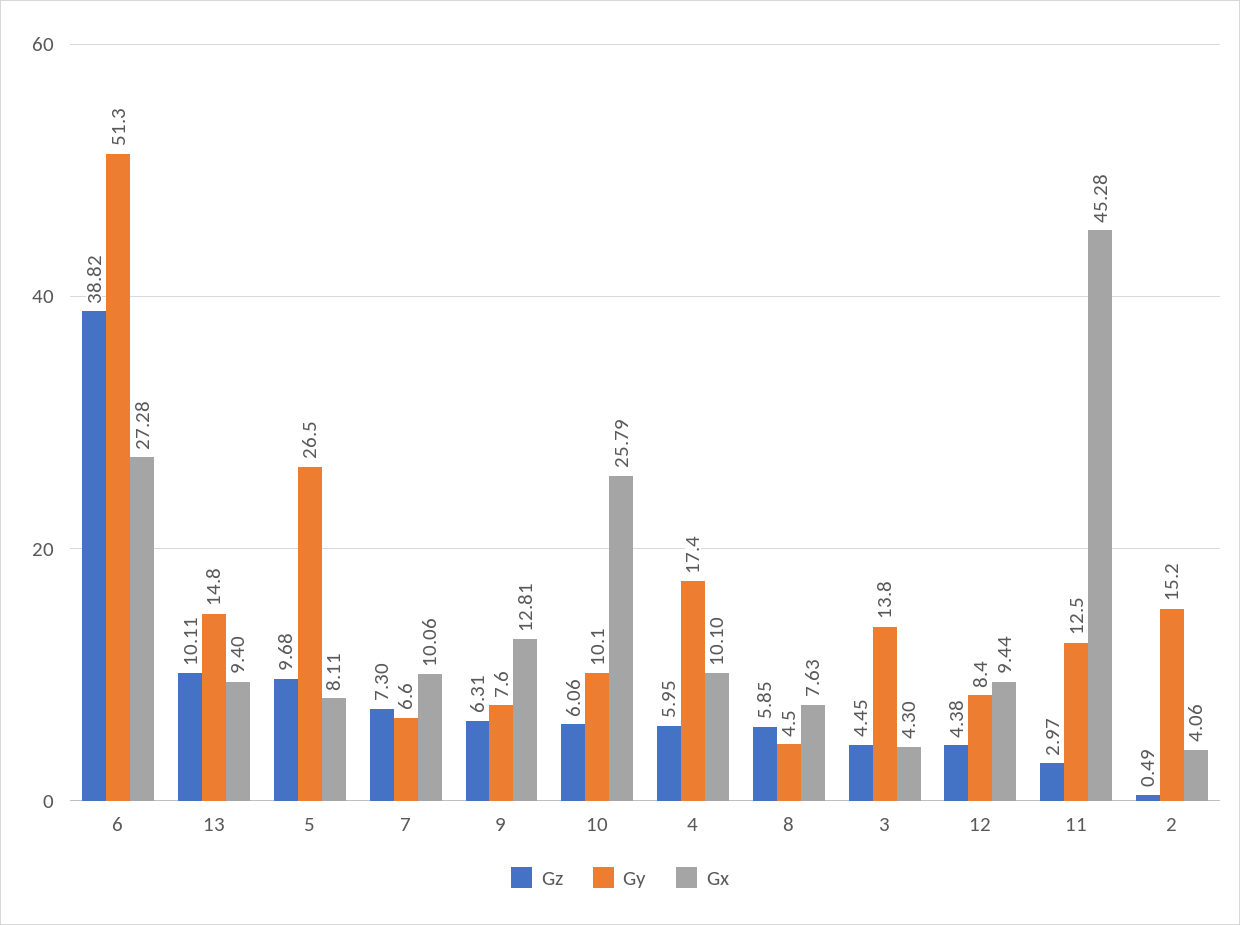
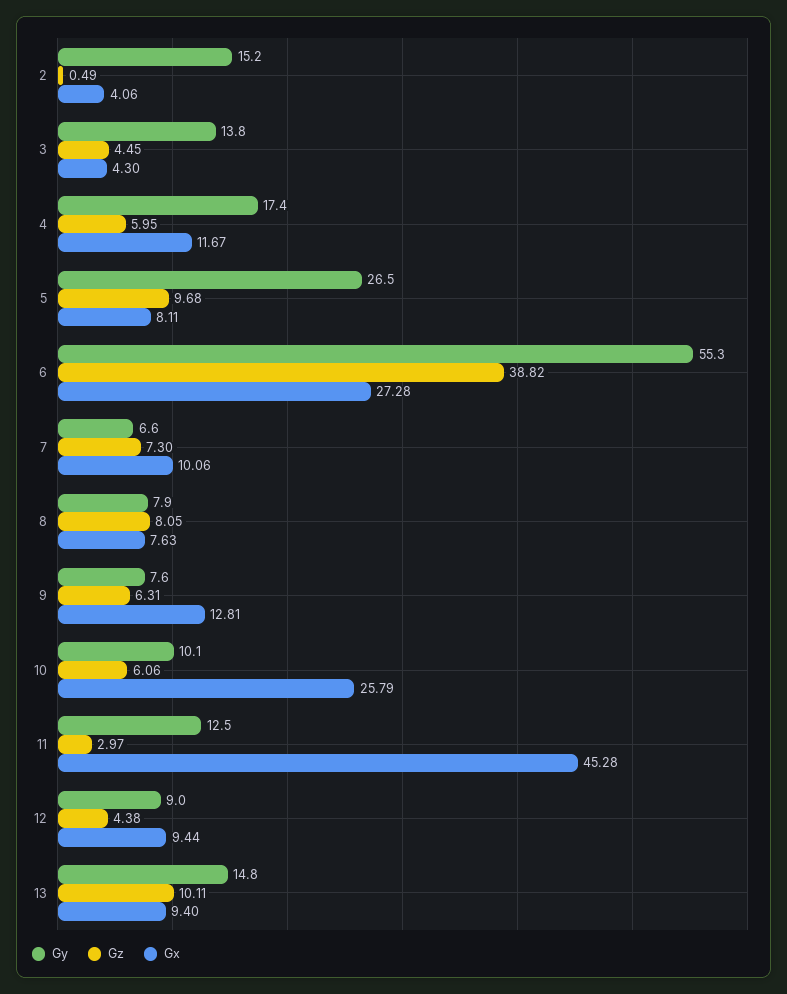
  {
    "Gz": {
      "6": 38.82,
      "13": 10.11,
      "5": 9.68,
      "7": 7.3,
      "9": 6.31,
      "10": 6.06,
      "4": 5.95,
-     "8": 5.85,
+     "8": 8.05,
      "3": 4.45,
      "12": 4.38,
      "11": 2.97,
      "2": 0.49
    },
    "Gy": {
-     "6": 51.3,
+     "6": 55.3,
      "13": 14.8,
      "5": 26.5,
      "7": 6.6,
      "9": 7.6,
      "10": 10.1,
      "4": 17.4,
-     "8": 4.5,
+     "8": 7.9,
      "3": 13.8,
-     "12": 8.4,
+     "12": 9,
      "11": 12.5,
      "2": 15.2
    },
    "Gx": {
      "6": 27.28,
      "13": 9.4,
      "5": 8.11,
      "7": 10.06,
      "9": 12.81,
      "10": 25.79,
-     "4": 10.1,
+     "4": 11.67,
      "8": 7.63,
      "3": 4.3,
      "12": 9.44,
      "11": 45.28,
      "2": 4.06
    }
  }

